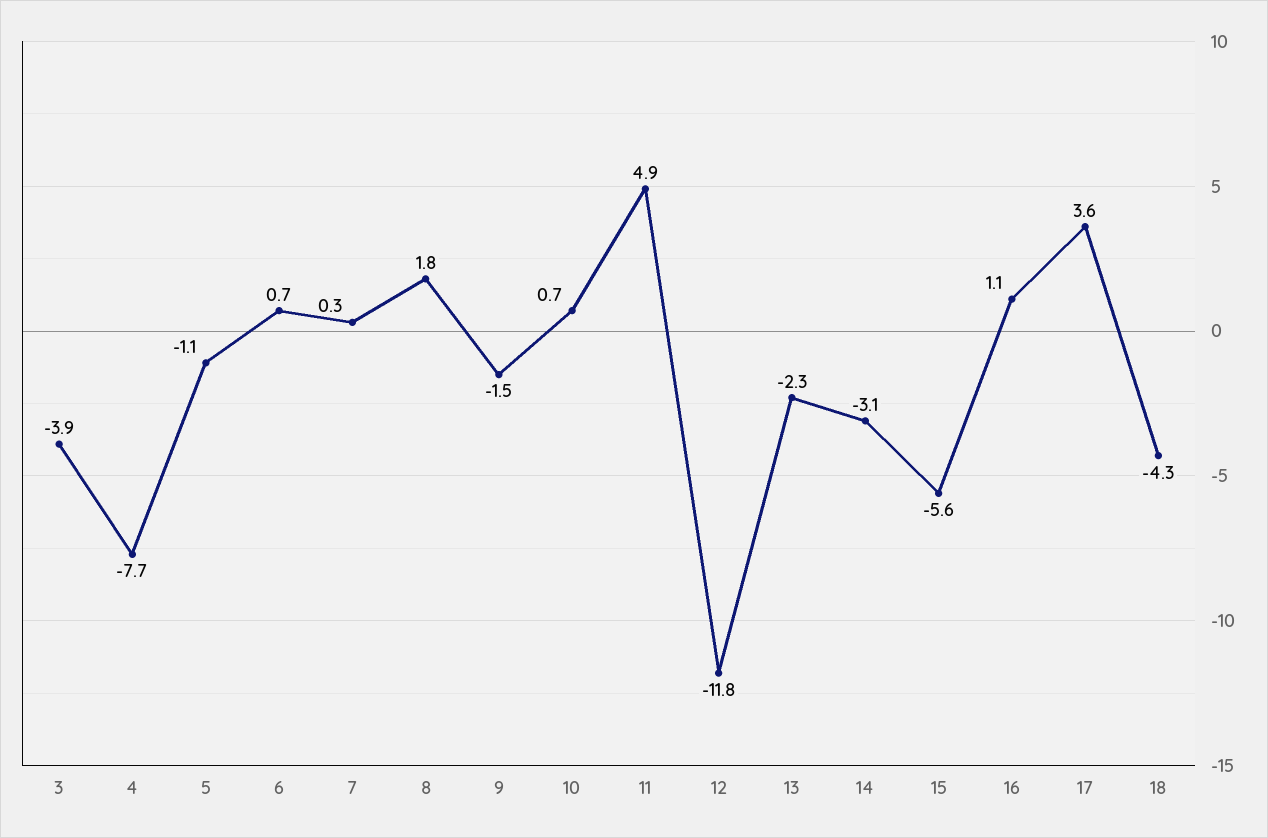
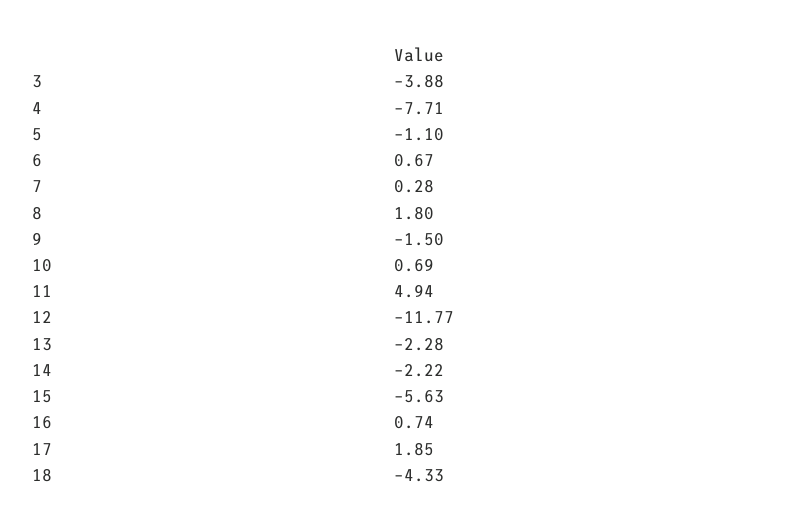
  {
    "3": -3.88,
    "4": -7.71,
    "5": -1.1,
    "6": 0.67,
    "7": 0.28,
    "8": 1.8,
    "9": -1.5,
    "10": 0.69,
    "11": 4.94,
    "12": -11.77,
    "13": -2.28,
-   "14": -3.1,
+   "14": -2.22,
    "15": -5.63,
-   "16": 1.1,
+   "16": 0.74,
-   "17": 3.6,
+   "17": 1.85,
    "18": -4.33
  }

